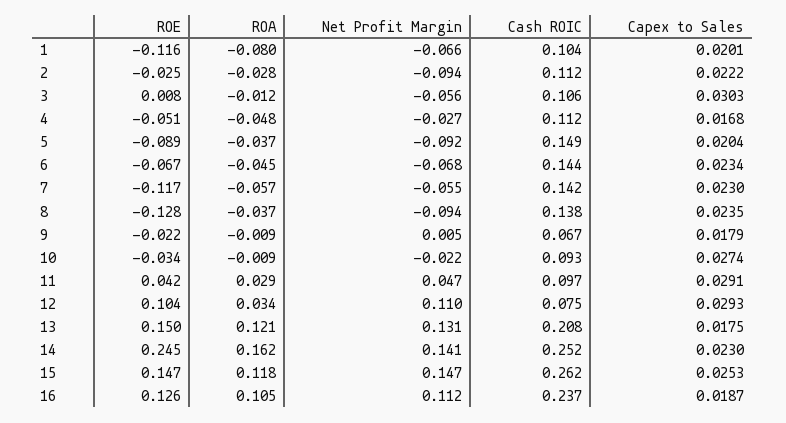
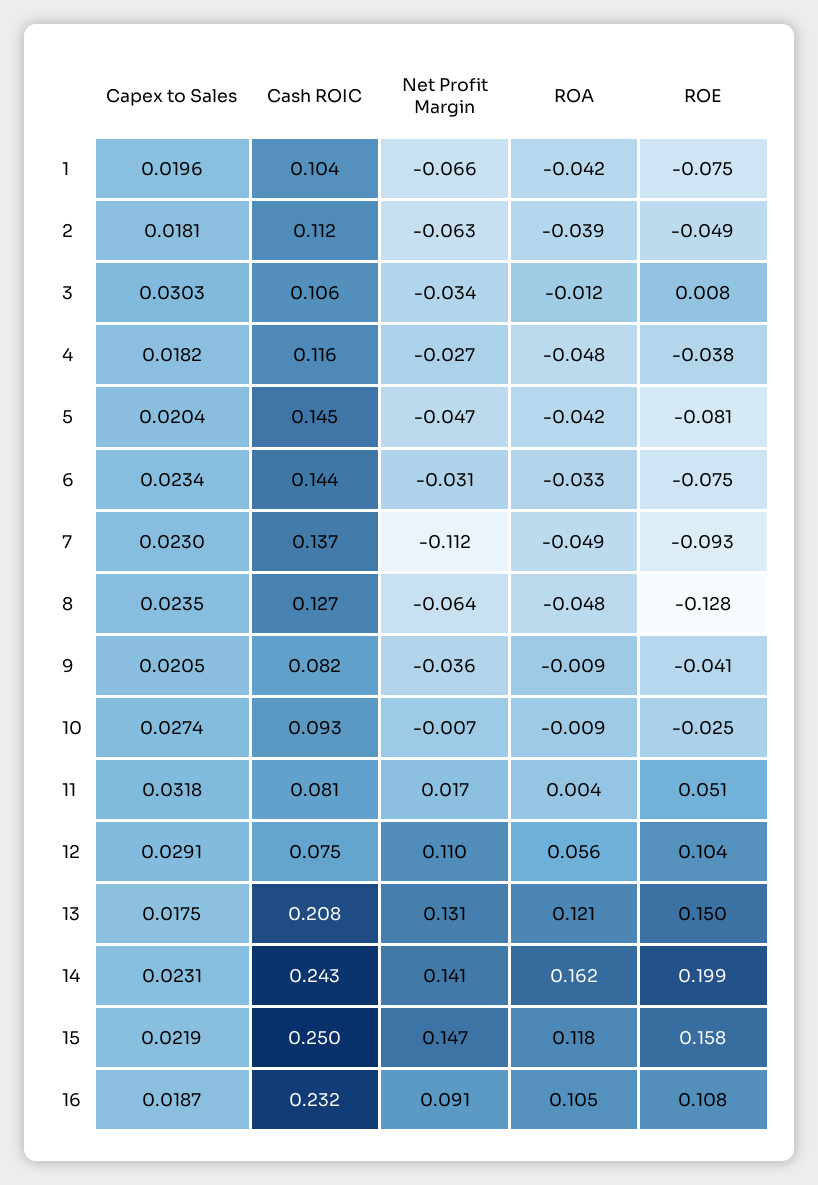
  {
    "ROE": {
-     "1": -0.116,
+     "1": -0.075,
-     "2": -0.025,
+     "2": -0.049,
      "3": 0.008,
-     "4": -0.051,
+     "4": -0.038,
-     "5": -0.089,
+     "5": -0.081,
-     "6": -0.067,
+     "6": -0.075,
-     "7": -0.117,
+     "7": -0.093,
      "8": -0.128,
-     "9": -0.022,
+     "9": -0.041,
-     "10": -0.034,
+     "10": -0.025,
-     "11": 0.042,
+     "11": 0.051,
      "12": 0.104,
      "13": 0.15,
-     "14": 0.245,
+     "14": 0.199,
-     "15": 0.147,
+     "15": 0.158,
-     "16": 0.126
+     "16": 0.108
    },
    "ROA": {
-     "1": -0.08,
+     "1": -0.042,
-     "2": -0.028,
+     "2": -0.039,
      "3": -0.012,
      "4": -0.048,
-     "5": -0.037,
+     "5": -0.042,
-     "6": -0.045,
+     "6": -0.033,
-     "7": -0.057,
+     "7": -0.049,
-     "8": -0.037,
+     "8": -0.048,
      "9": -0.009,
      "10": -0.009,
-     "11": 0.029,
+     "11": 0.004,
-     "12": 0.034,
+     "12": 0.056,
      "13": 0.121,
      "14": 0.162,
      "15": 0.118,
      "16": 0.105
    },
    "Net Profit Margin": {
      "1": -0.066,
-     "2": -0.094,
+     "2": -0.063,
-     "3": -0.056,
+     "3": -0.034,
      "4": -0.027,
-     "5": -0.092,
+     "5": -0.047,
-     "6": -0.068,
+     "6": -0.031,
-     "7": -0.055,
+     "7": -0.112,
-     "8": -0.094,
+     "8": -0.064,
-     "9": 0.005,
+     "9": -0.036,
-     "10": -0.022,
+     "10": -0.007,
-     "11": 0.047,
+     "11": 0.017,
      "12": 0.11,
      "13": 0.131,
      "14": 0.141,
      "15": 0.147,
-     "16": 0.112
+     "16": 0.091
    },
    "Cash ROIC": {
      "1": 0.104,
      "2": 0.112,
      "3": 0.106,
-     "4": 0.112,
+     "4": 0.116,
-     "5": 0.149,
+     "5": 0.145,
      "6": 0.144,
-     "7": 0.142,
+     "7": 0.137,
-     "8": 0.138,
+     "8": 0.127,
-     "9": 0.067,
+     "9": 0.082,
      "10": 0.093,
-     "11": 0.097,
+     "11": 0.081,
      "12": 0.075,
      "13": 0.208,
-     "14": 0.252,
+     "14": 0.243,
-     "15": 0.262,
+     "15": 0.25,
-     "16": 0.237
+     "16": 0.232
    },
    "Capex to Sales": {
-     "1": 0.0201,
+     "1": 0.0196,
-     "2": 0.0222,
+     "2": 0.0181,
      "3": 0.0303,
-     "4": 0.0168,
+     "4": 0.0182,
      "5": 0.0204,
      "6": 0.0234,
      "7": 0.023,
      "8": 0.0235,
-     "9": 0.0179,
+     "9": 0.0205,
      "10": 0.0274,
-     "11": 0.0291,
+     "11": 0.0318,
-     "12": 0.0293,
+     "12": 0.0291,
      "13": 0.0175,
-     "14": 0.023,
+     "14": 0.0231,
-     "15": 0.0253,
+     "15": 0.0219,
      "16": 0.0187
    }
  }

